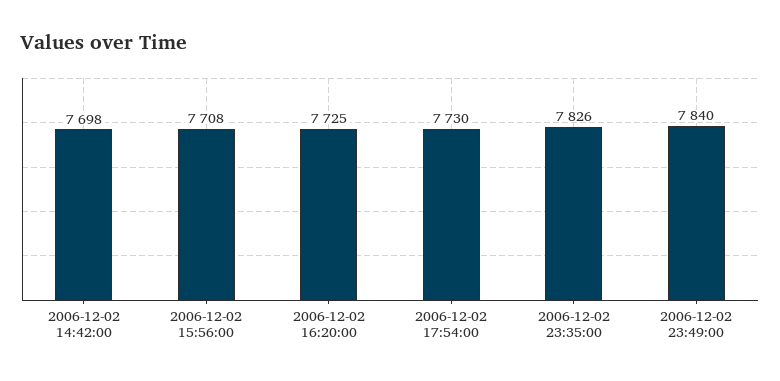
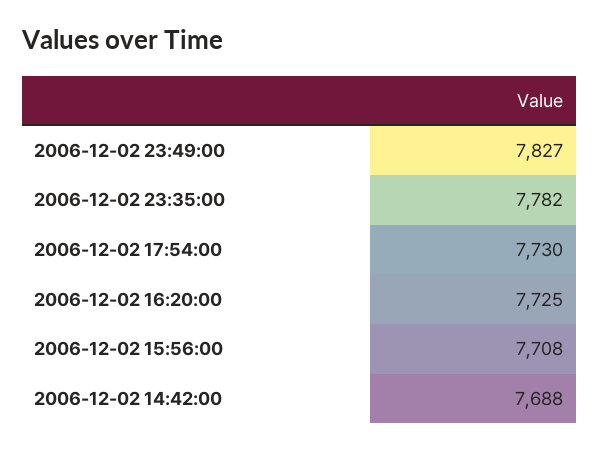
  {
-   "2006-12-02 14:42:00": 7698,
+   "2006-12-02 14:42:00": 7688,
    "2006-12-02 15:56:00": 7708,
    "2006-12-02 16:20:00": 7725,
    "2006-12-02 17:54:00": 7730,
-   "2006-12-02 23:35:00": 7826,
+   "2006-12-02 23:35:00": 7782,
-   "2006-12-02 23:49:00": 7840
+   "2006-12-02 23:49:00": 7827
  }

